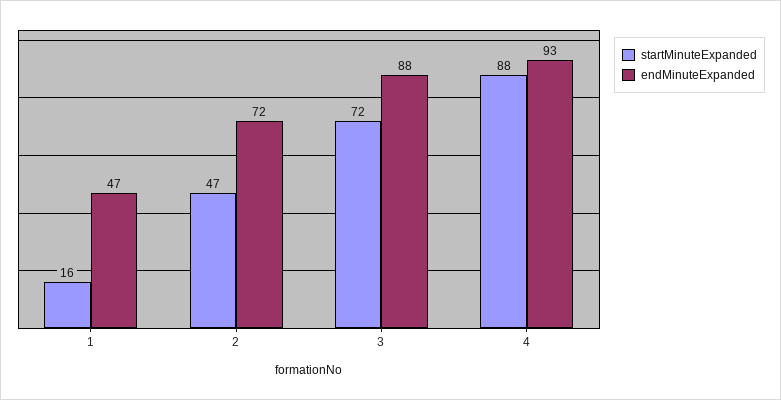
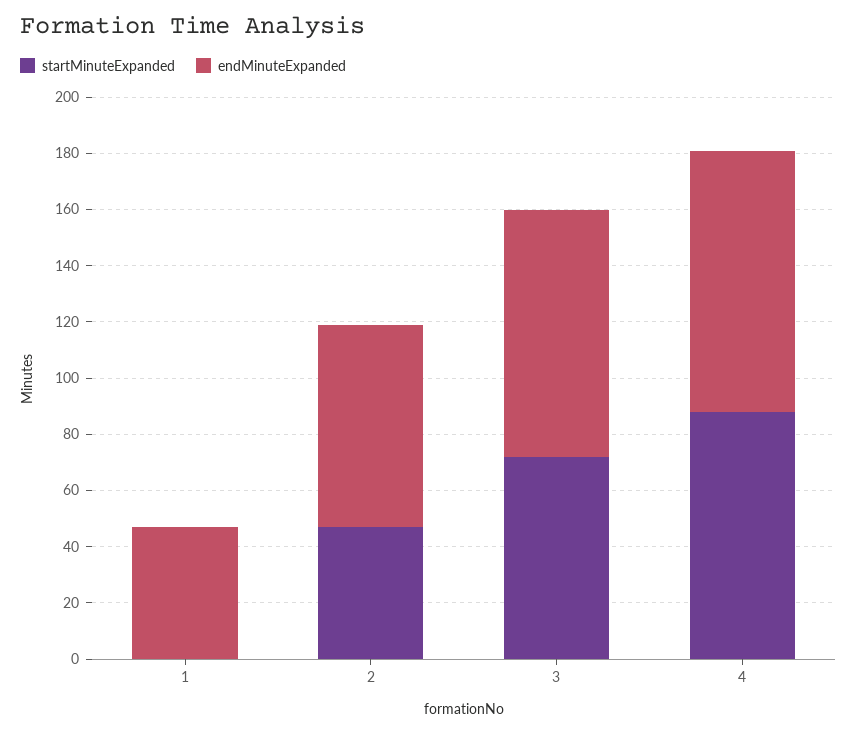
  {
    "startMinuteExpanded": {
-     "1": 16,
+     "1": 0,
      "2": 47,
      "3": 72,
      "4": 88
    },
    "endMinuteExpanded": {
      "1": 47,
      "2": 72,
      "3": 88,
      "4": 93
    }
  }

